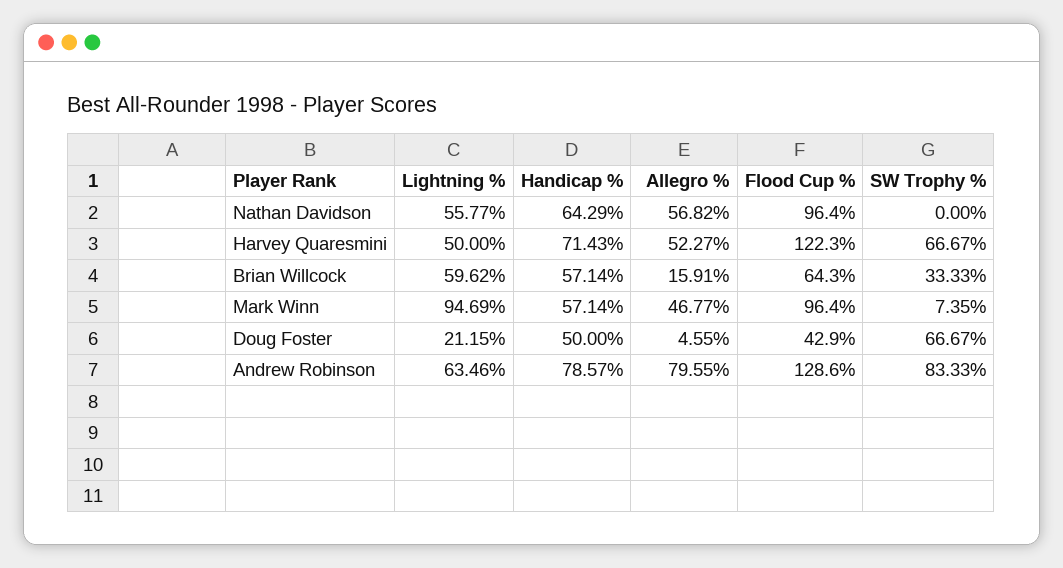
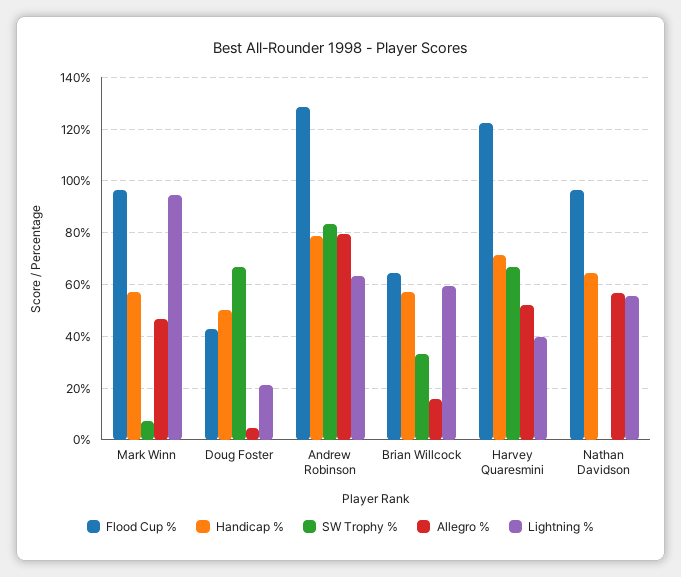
  {
    "Lightning %": {
      "Nathan Davidson": 55.77,
-     "Harvey Quaresmini": 50,
+     "Harvey Quaresmini": 40,
      "Brian Willcock": 59.62,
      "Mark Winn": 94.69,
      "Doug Foster": 21.15,
      "Andrew Robinson": 63.46
    },
    "Handicap %": {
      "Nathan Davidson": 64.29,
      "Harvey Quaresmini": 71.43,
      "Brian Willcock": 57.14,
      "Mark Winn": 57.14,
      "Doug Foster": 50,
      "Andrew Robinson": 78.57
    },
    "Allegro %": {
      "Nathan Davidson": 56.82,
      "Harvey Quaresmini": 52.27,
      "Brian Willcock": 15.91,
      "Mark Winn": 46.77,
      "Doug Foster": 4.55,
      "Andrew Robinson": 79.55
    },
    "Flood Cup %": {
      "Nathan Davidson": 96.4,
      "Harvey Quaresmini": 122.3,
      "Brian Willcock": 64.3,
      "Mark Winn": 96.4,
      "Doug Foster": 42.9,
      "Andrew Robinson": 128.6
    },
    "SW Trophy %": {
      "Nathan Davidson": 0,
      "Harvey Quaresmini": 66.67,
      "Brian Willcock": 33.33,
      "Mark Winn": 7.35,
      "Doug Foster": 66.67,
      "Andrew Robinson": 83.33
    }
  }

